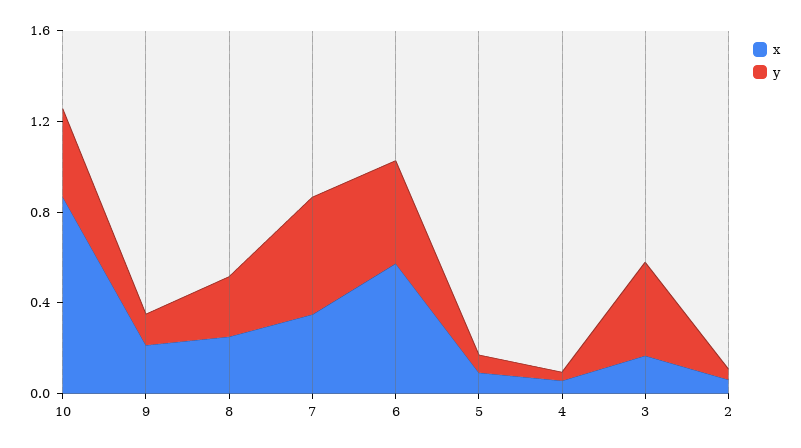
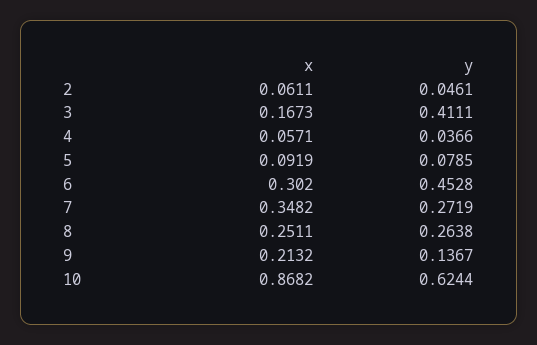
  {
    "x": {
      "10": 0.8682,
      "9": 0.2132,
      "8": 0.2511,
      "7": 0.3482,
-     "6": 0.6,
+     "6": 0.302,
      "5": 0.0919,
      "4": 0.0571,
      "3": 0.1673,
      "2": 0.0611
    },
    "y": {
-     "10": 0.4,
+     "10": 0.6244,
      "9": 0.1367,
      "8": 0.2638,
-     "7": 0.5,
+     "7": 0.2719,
      "6": 0.4528,
      "5": 0.0785,
      "4": 0.0366,
      "3": 0.4111,
      "2": 0.0461
    }
  }

